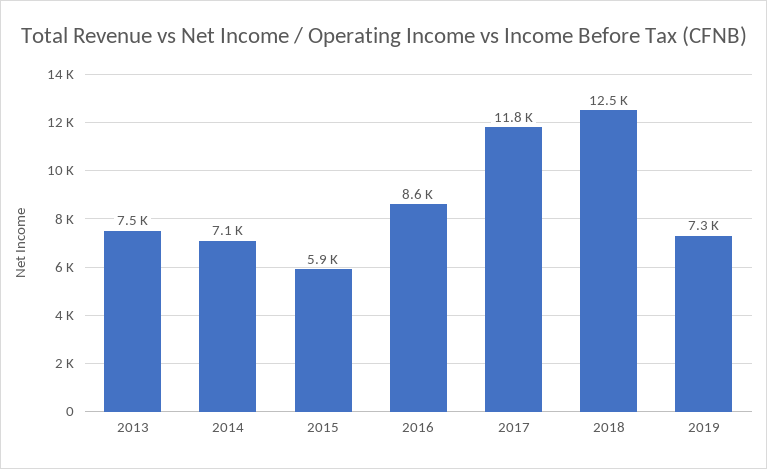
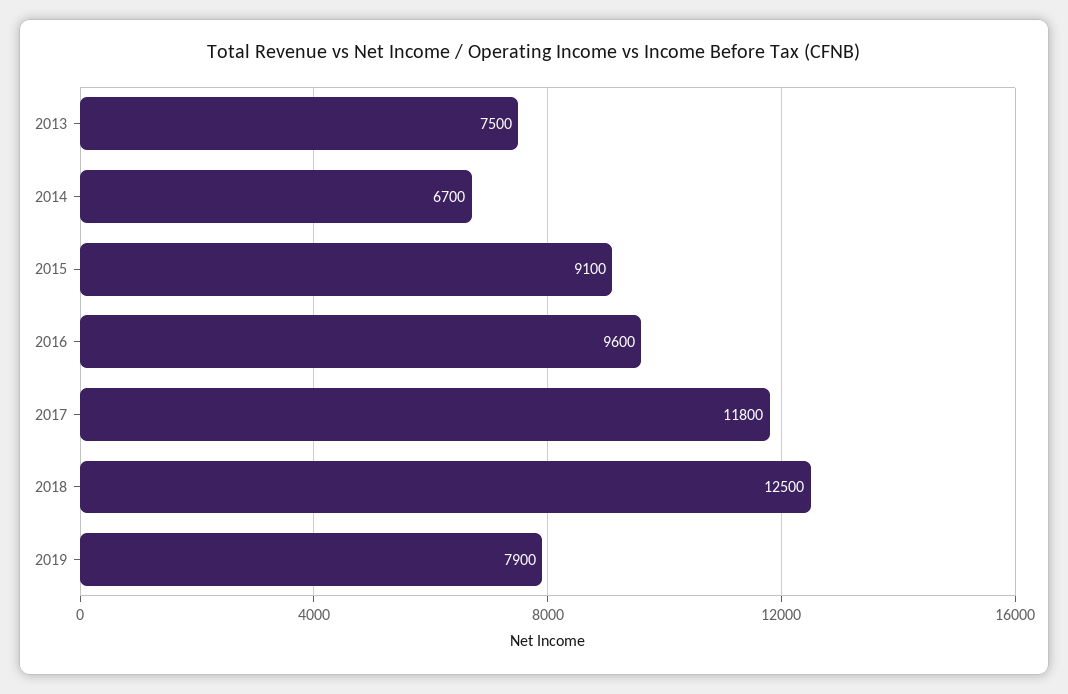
  {
    "2013": 7500,
-   "2014": 7100,
+   "2014": 6700,
-   "2015": 5900,
+   "2015": 9100,
-   "2016": 8600,
+   "2016": 9600,
    "2017": 11800,
    "2018": 12500,
-   "2019": 7300
+   "2019": 7900
  }

